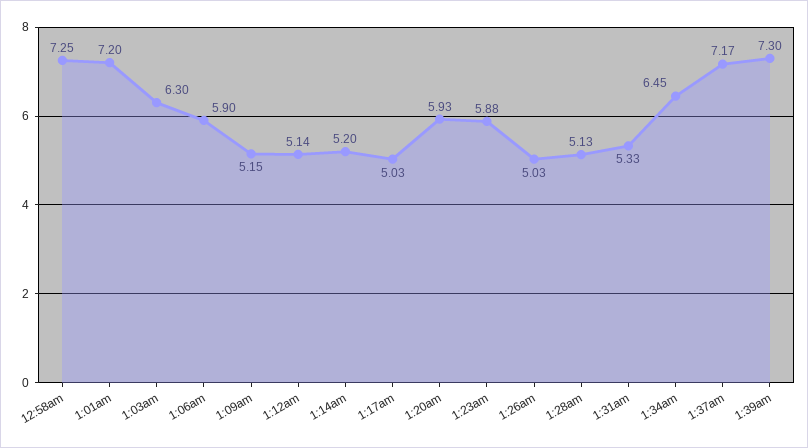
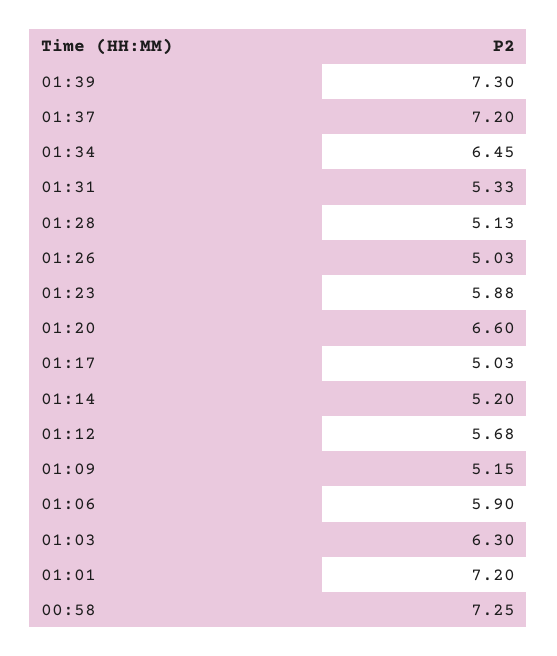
  {
    "12:58am": 7.25,
    "1:01am": 7.2,
    "1:03am": 6.3,
    "1:06am": 5.9,
    "1:09am": 5.15,
-   "1:12am": 5.14,
+   "1:12am": 5.68,
    "1:14am": 5.2,
    "1:17am": 5.03,
-   "1:20am": 5.93,
+   "1:20am": 6.6,
    "1:23am": 5.88,
    "1:26am": 5.03,
    "1:28am": 5.13,
    "1:31am": 5.33,
    "1:34am": 6.45,
-   "1:37am": 7.17,
+   "1:37am": 7.2,
    "1:39am": 7.3
  }

